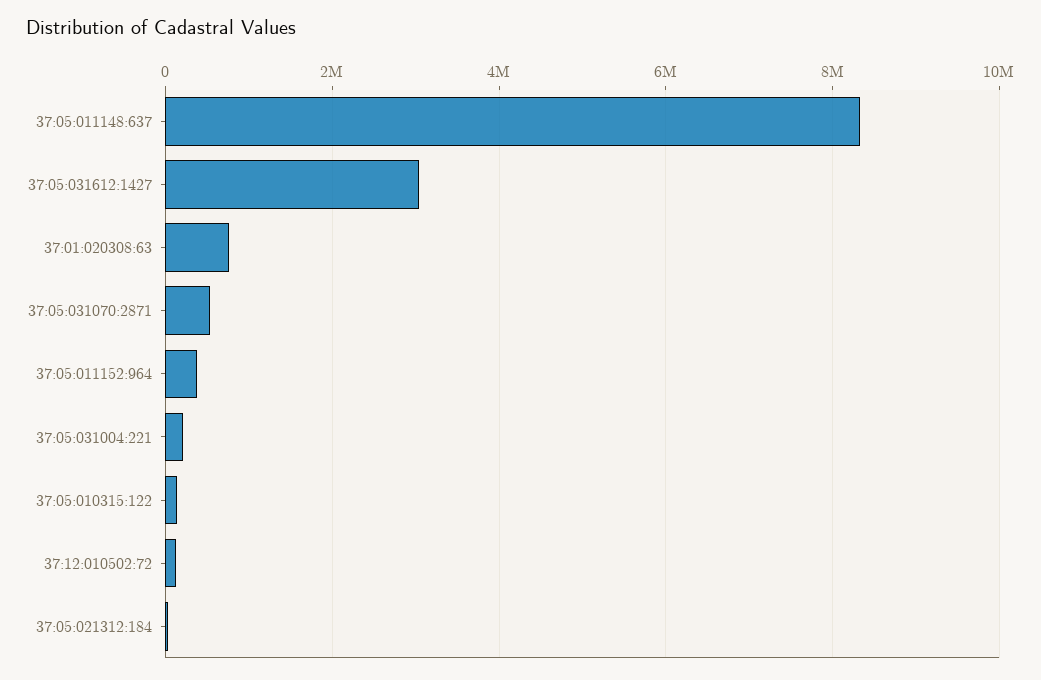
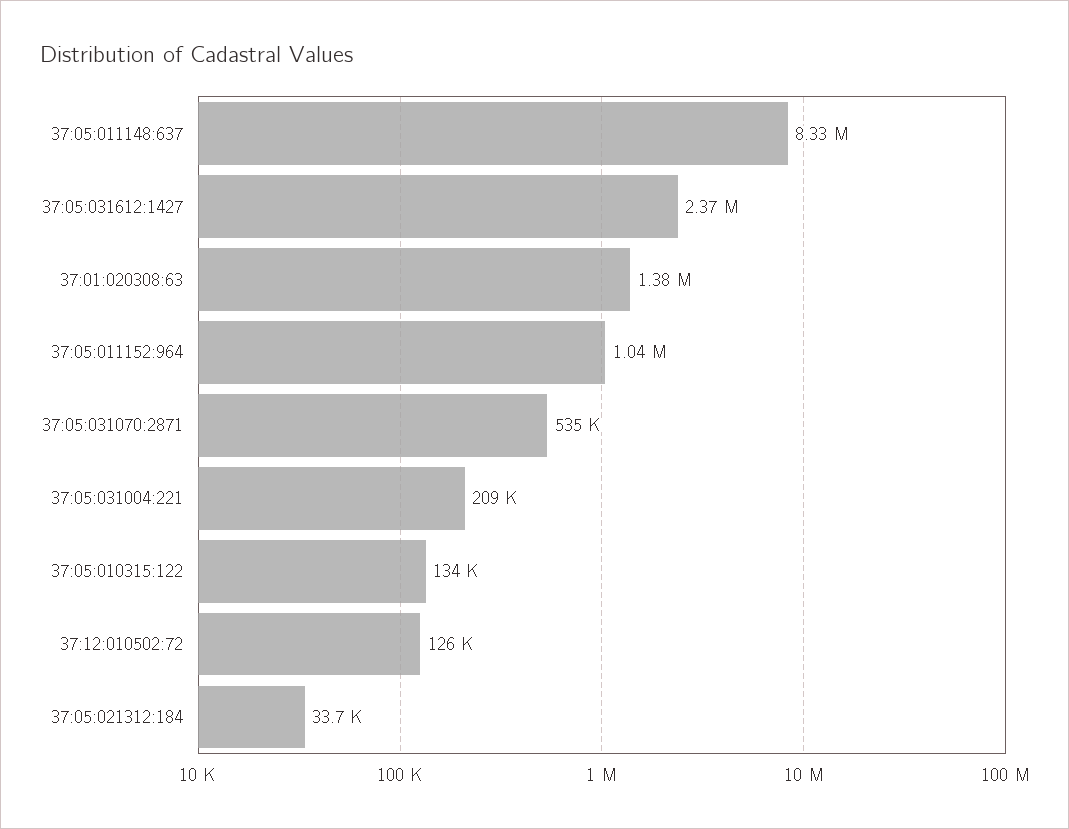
  {
    "37:05:011148:637": 8330000,
-   "37:05:031612:1427": 3000000,
+   "37:05:031612:1427": 2370000,
-   "37:01:020308:63": 800000,
+   "37:01:020308:63": 1380000,
    "37:05:031070:2871": 535000,
-   "37:05:011152:964": 400000,
+   "37:05:011152:964": 1040000,
    "37:05:031004:221": 209000,
    "37:05:010315:122": 134000,
    "37:12:010502:72": 126000,
    "37:05:021312:184": 33700
  }

